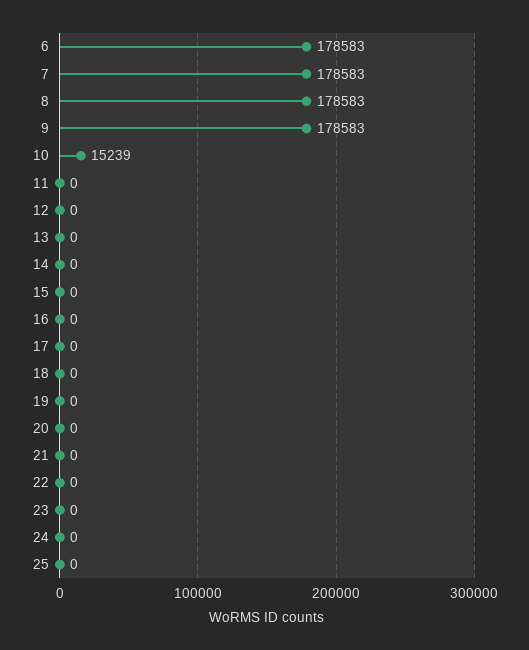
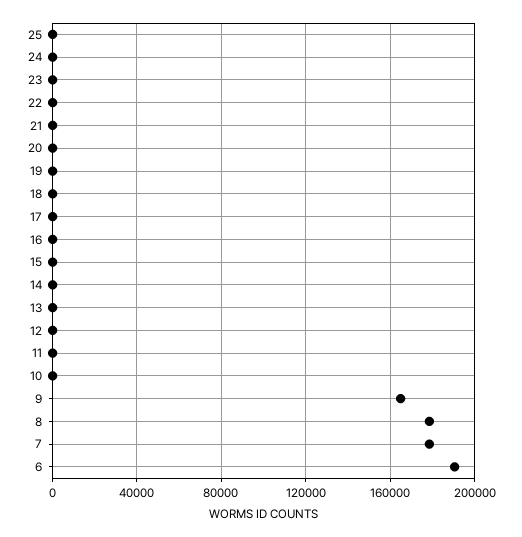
  {
-   "6": 178583,
+   "6": 190000,
    "7": 178583,
    "8": 178583,
-   "9": 178583,
+   "9": 165000,
-   "10": 15239,
+   "10": 0,
    "11": 0,
    "12": 0,
    "13": 0,
    "14": 0,
    "15": 0,
    "16": 0,
    "17": 0,
    "18": 0,
    "19": 0,
    "20": 0,
    "21": 0,
    "22": 0,
    "23": 0,
    "24": 0,
    "25": 0
  }

